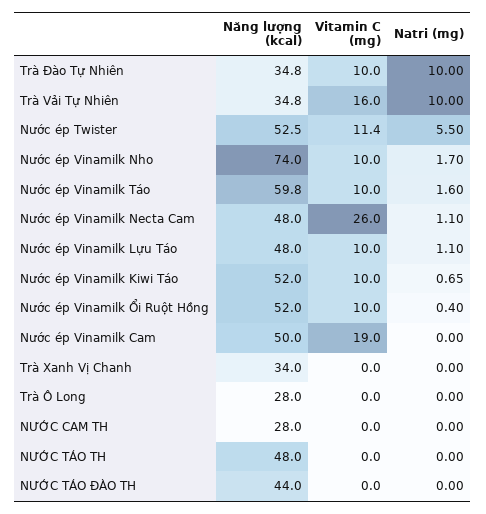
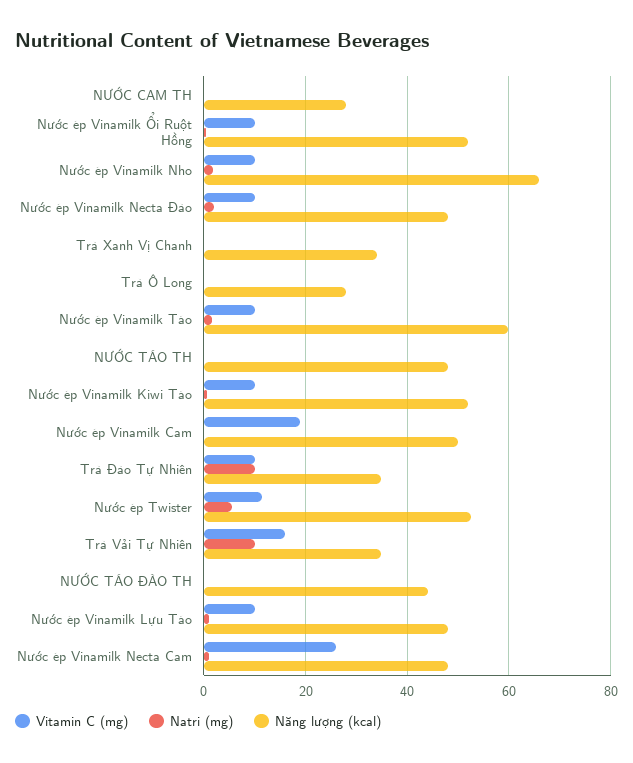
  {
    "Năng lượng (kcal)": {
      "Trà Đào Tự Nhiên": 34.8,
      "Trà Vải Tự Nhiên": 34.8,
      "Nước ép Twister": 52.5,
-     "Nước ép Vinamilk Nho": 74,
+     "Nước ép Vinamilk Nho": 66,
      "Nước ép Vinamilk Táo": 59.8,
      "Nước ép Vinamilk Necta Cam": 48,
      "Nước ép Vinamilk Lựu Táo": 48,
      "Nước ép Vinamilk Kiwi Táo": 52,
      "Nước ép Vinamilk Ổi Ruột Hồng": 52,
      "Nước ép Vinamilk Cam": 50,
      "Trà Xanh Vị Chanh": 34,
      "Trà Ô Long": 28,
      "NƯỚC CAM TH": 28,
      "NƯỚC TÁO TH": 48,
-     "NƯỚC TÁO ĐÀO TH": 44
+     "NƯỚC TÁO ĐÀO TH": 44,
+     "Nước ép Vinamilk Necta Đào": 48
    },
    "Vitamin C (mg)": {
      "Trà Đào Tự Nhiên": 10,
      "Trà Vải Tự Nhiên": 16,
      "Nước ép Twister": 11.4,
      "Nước ép Vinamilk Nho": 10,
      "Nước ép Vinamilk Táo": 10,
      "Nước ép Vinamilk Necta Cam": 26,
      "Nước ép Vinamilk Lựu Táo": 10,
      "Nước ép Vinamilk Kiwi Táo": 10,
      "Nước ép Vinamilk Ổi Ruột Hồng": 10,
      "Nước ép Vinamilk Cam": 19,
      "Trà Xanh Vị Chanh": 0,
      "Trà Ô Long": 0,
      "NƯỚC CAM TH": 0,
      "NƯỚC TÁO TH": 0,
-     "NƯỚC TÁO ĐÀO TH": 0
+     "NƯỚC TÁO ĐÀO TH": 0,
+     "Nước ép Vinamilk Necta Đào": 10
    },
    "Natri (mg)": {
      "Trà Đào Tự Nhiên": 10,
      "Trà Vải Tự Nhiên": 10,
      "Nước ép Twister": 5.5,
      "Nước ép Vinamilk Nho": 1.7,
      "Nước ép Vinamilk Táo": 1.6,
      "Nước ép Vinamilk Necta Cam": 1.1,
      "Nước ép Vinamilk Lựu Táo": 1.1,
      "Nước ép Vinamilk Kiwi Táo": 0.65,
      "Nước ép Vinamilk Ổi Ruột Hồng": 0.4,
      "Nước ép Vinamilk Cam": 0,
      "Trà Xanh Vị Chanh": 0,
      "Trà Ô Long": 0,
      "NƯỚC CAM TH": 0,
      "NƯỚC TÁO TH": 0,
-     "NƯỚC TÁO ĐÀO TH": 0
+     "NƯỚC TÁO ĐÀO TH": 0,
+     "Nước ép Vinamilk Necta Đào": 2
    }
  }

